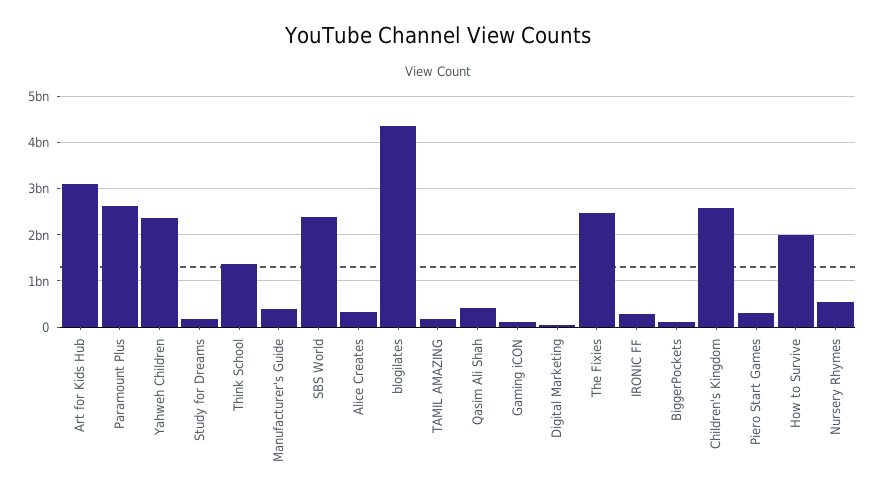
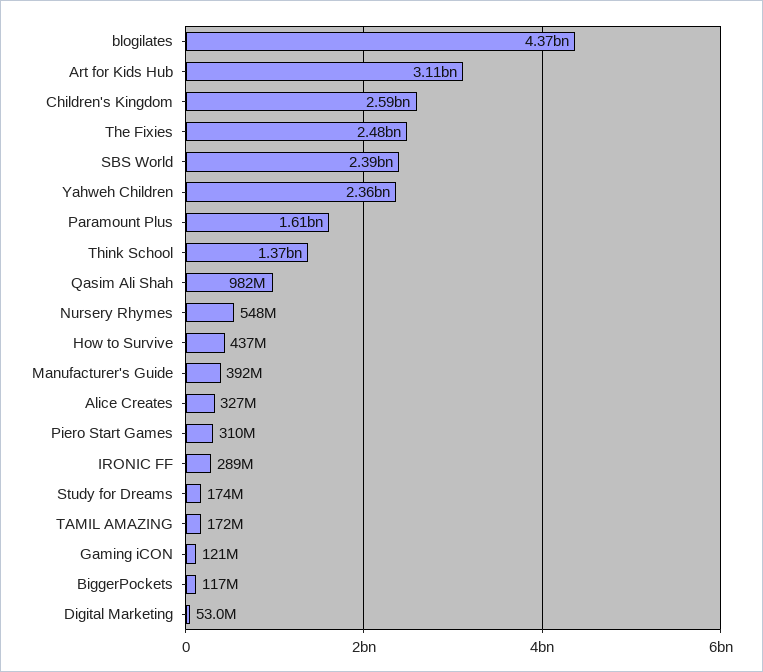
  {
    "Art for Kids Hub": 3110000000,
-   "Paramount Plus": 2600000000,
+   "Paramount Plus": 1610000000,
    "Yahweh Children": 2360000000,
    "Study for Dreams": 174000000,
    "Think School": 1370000000,
    "Manufacturer's Guide": 392000000,
    "SBS World": 2390000000,
    "Alice Creates": 327000000,
    "blogilates": 4370000000,
    "TAMIL AMAZING": 172000000,
-   "Qasim Ali Shah": 400000000,
+   "Qasim Ali Shah": 982000000,
    "Gaming iCON": 121000000,
    "Digital Marketing": 53000000,
    "The Fixies": 2480000000,
    "IRONIC FF": 289000000,
    "BiggerPockets": 117000000,
    "Children's Kingdom": 2590000000,
    "Piero Start Games": 310000000,
-   "How to Survive": 2000000000,
+   "How to Survive": 437000000,
    "Nursery Rhymes": 548000000
  }

